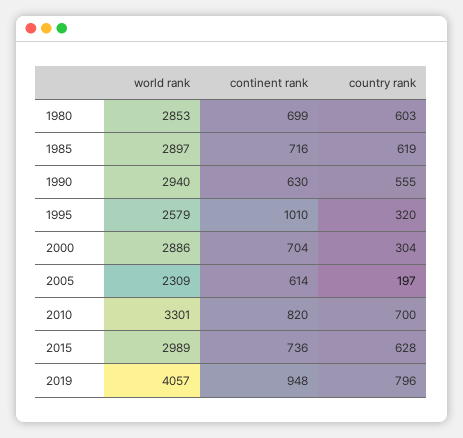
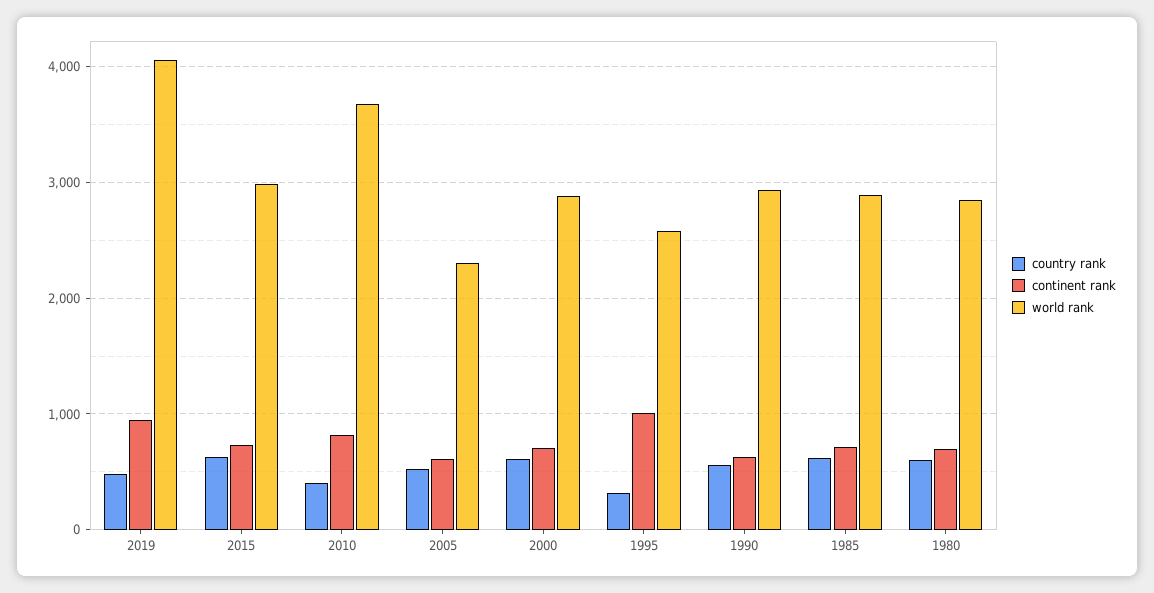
  {
    "world rank": {
      "1980": 2853,
      "1985": 2897,
      "1990": 2940,
      "1995": 2579,
      "2000": 2886,
      "2005": 2309,
-     "2010": 3301,
+     "2010": 3700,
      "2015": 2989,
      "2019": 4057
    },
    "continent rank": {
      "1980": 699,
      "1985": 716,
      "1990": 630,
      "1995": 1010,
      "2000": 704,
      "2005": 614,
      "2010": 820,
      "2015": 736,
      "2019": 948
    },
    "country rank": {
      "1980": 603,
      "1985": 619,
      "1990": 555,
      "1995": 320,
-     "2000": 304,
+     "2000": 600,
-     "2005": 197,
+     "2005": 500,
-     "2010": 700,
+     "2010": 400,
      "2015": 628,
-     "2019": 796
+     "2019": 500
    }
  }

